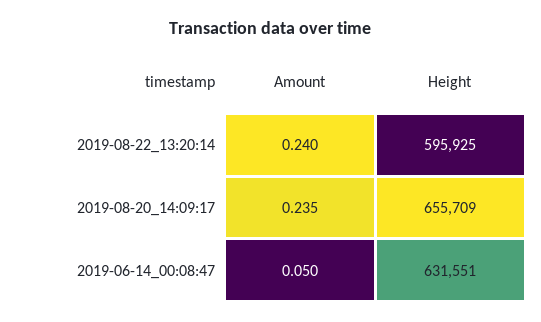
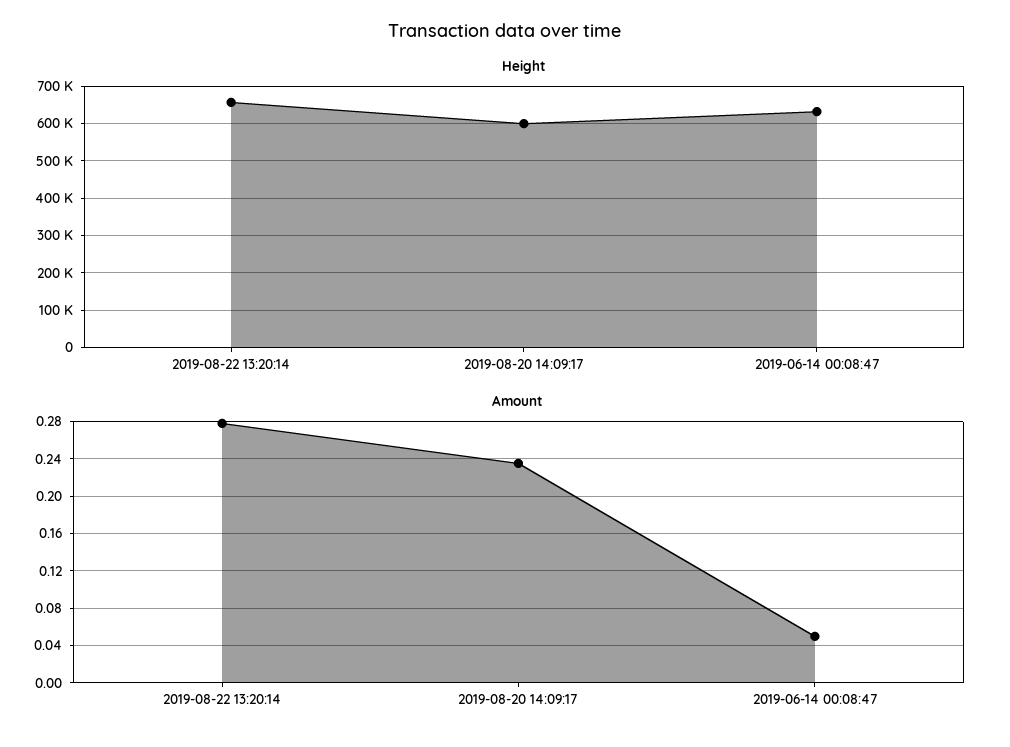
  {
    "Amount": {
-     "2019-08-22_13:20:14": 0.24,
+     "2019-08-22_13:20:14": 0.28,
      "2019-08-20_14:09:17": 0.235,
      "2019-06-14_00:08:47": 0.05
    },
    "Height": {
-     "2019-08-22_13:20:14": 595925,
+     "2019-08-22_13:20:14": 660000,
-     "2019-08-20_14:09:17": 655709,
+     "2019-08-20_14:09:17": 600000,
      "2019-06-14_00:08:47": 631551
    }
  }

